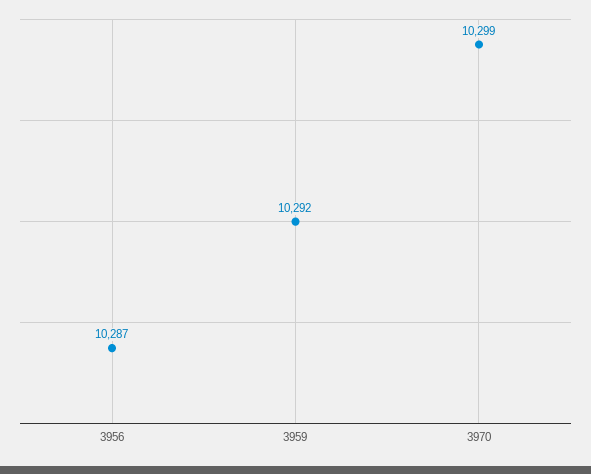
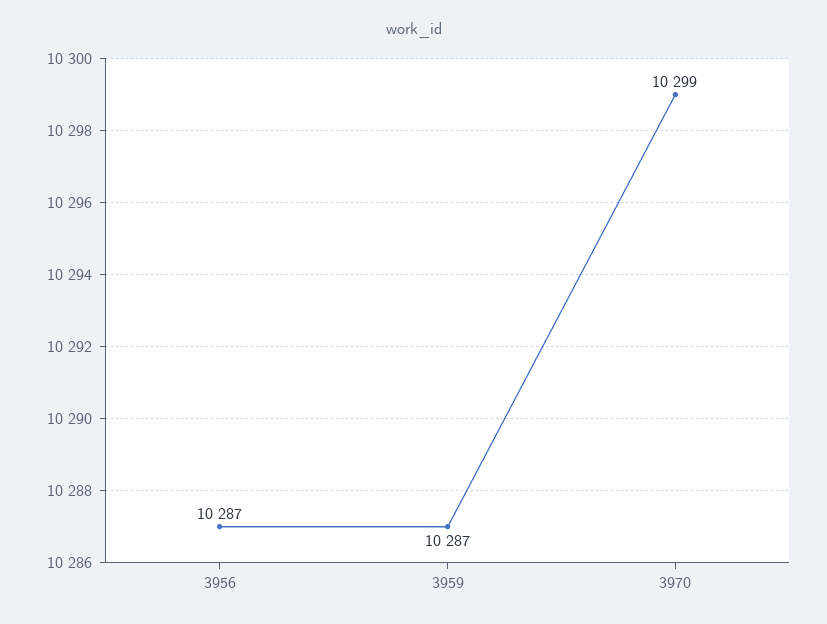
  {
    "3956": 10287,
-   "3959": 10292,
+   "3959": 10287,
    "3970": 10299
  }

